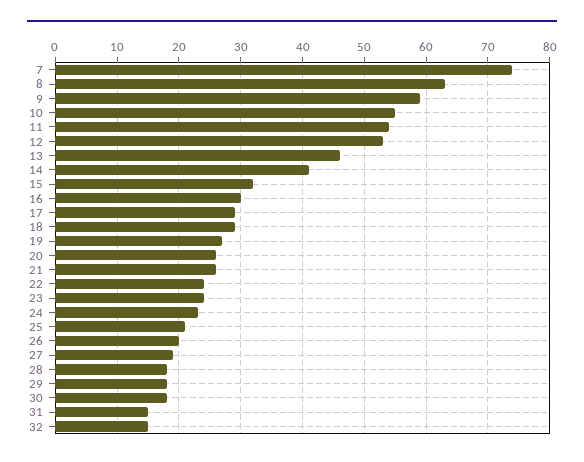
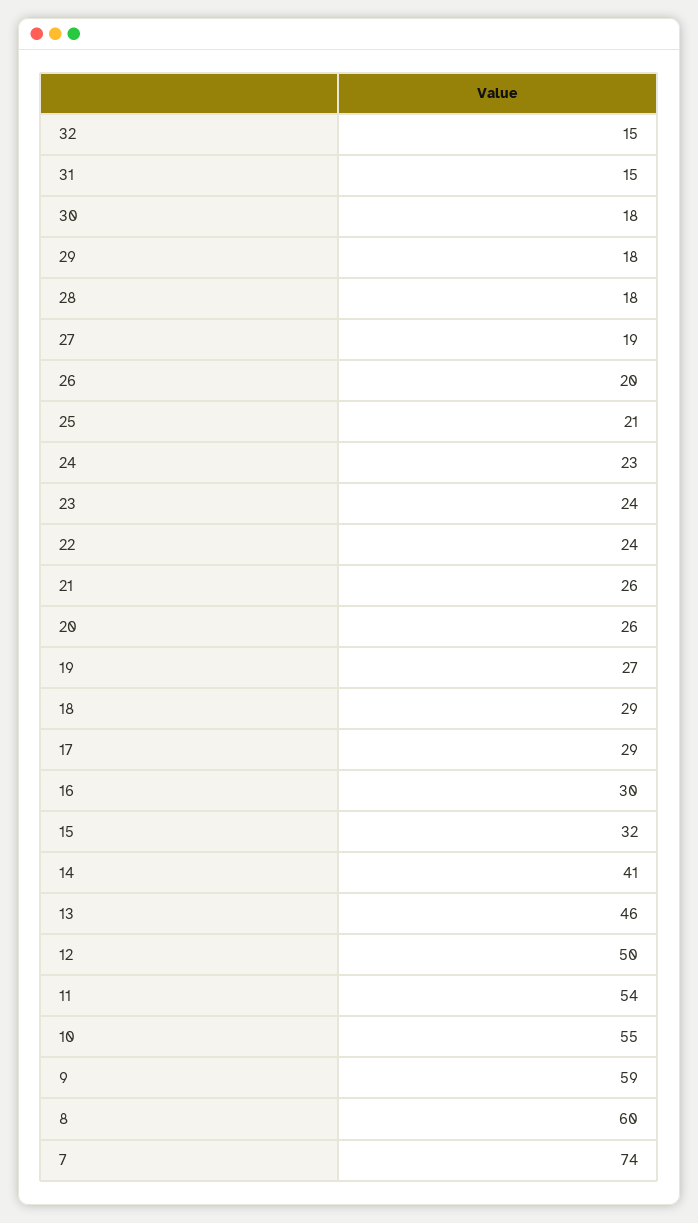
  {
    "7": 74,
-   "8": 63,
+   "8": 60,
    "9": 59,
    "10": 55,
    "11": 54,
-   "12": 53,
+   "12": 50,
    "13": 46,
    "14": 41,
    "15": 32,
    "16": 30,
    "17": 29,
    "18": 29,
    "19": 27,
    "20": 26,
    "21": 26,
    "22": 24,
    "23": 24,
    "24": 23,
    "25": 21,
    "26": 20,
    "27": 19,
    "28": 18,
    "29": 18,
    "30": 18,
    "31": 15,
    "32": 15
  }

